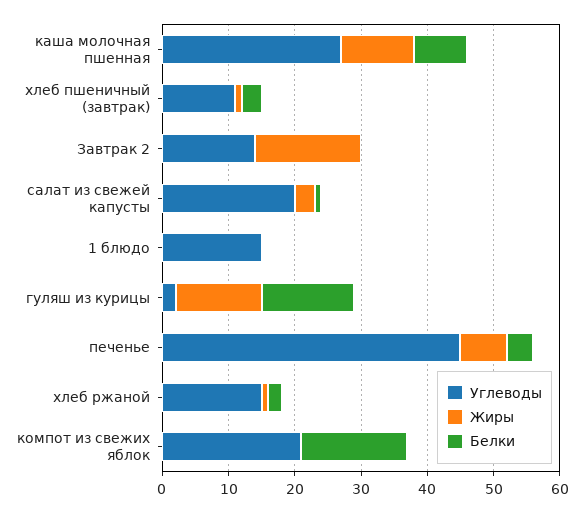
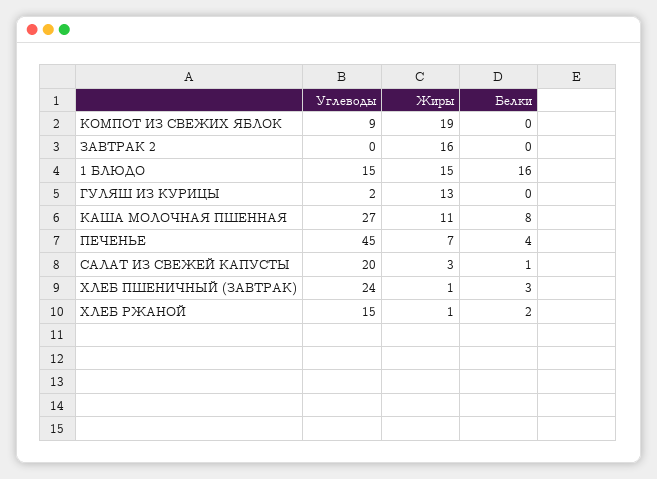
  {
    "Углеводы": {
      "каша молочная пшенная": 27,
-     "хлеб пшеничный (завтрак)": 10,
+     "хлеб пшеничный (завтрак)": 24,
-     "Завтрак 2": 15,
+     "Завтрак 2": 0,
      "салат из свежей капусты": 20,
      "1 блюдо": 15,
      "гуляш из курицы": 2,
      "печенье": 45,
      "хлеб ржаной": 15,
-     "компот из свежих яблок": 20
+     "компот из свежих яблок": 9
    },
    "Жиры": {
      "каша молочная пшенная": 11,
      "хлеб пшеничный (завтрак)": 1,
      "Завтрак 2": 16,
      "салат из свежей капусты": 3,
-     "1 блюдо": 0,
+     "1 блюдо": 15,
      "гуляш из курицы": 13,
      "печенье": 7,
      "хлеб ржаной": 1,
-     "компот из свежих яблок": 0
+     "компот из свежих яблок": 19
    },
    "Белки": {
      "каша молочная пшенная": 8,
      "хлеб пшеничный (завтрак)": 3,
      "Завтрак 2": 0,
      "салат из свежей капусты": 1,
-     "1 блюдо": 0,
+     "1 блюдо": 16,
-     "гуляш из курицы": 15,
+     "гуляш из курицы": 0,
      "печенье": 4,
      "хлеб ржаной": 2,
-     "компот из свежих яблок": 15
+     "компот из свежих яблок": 0
    }
  }

